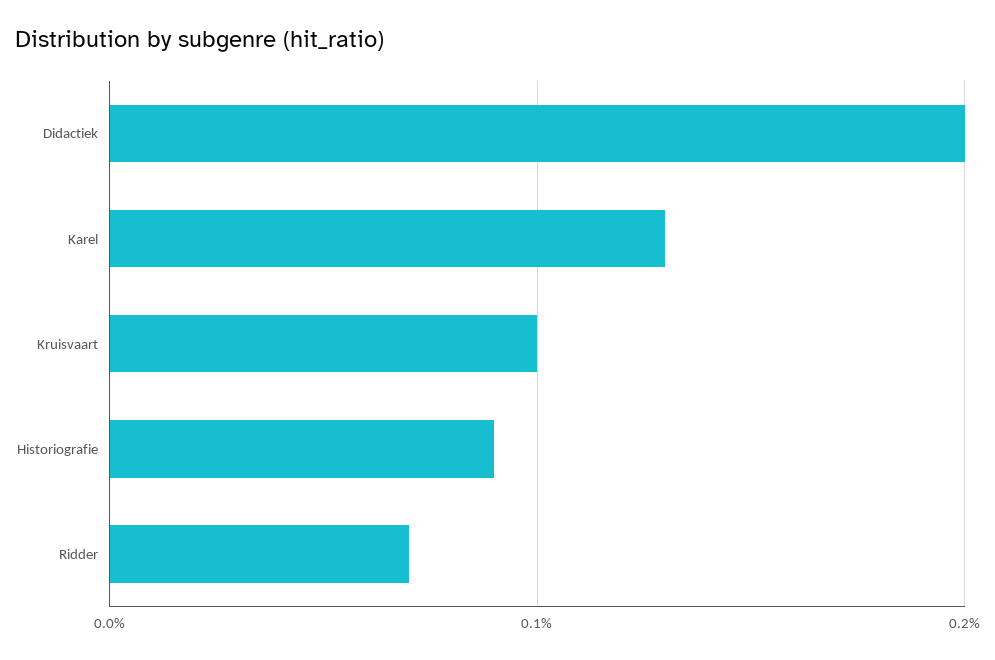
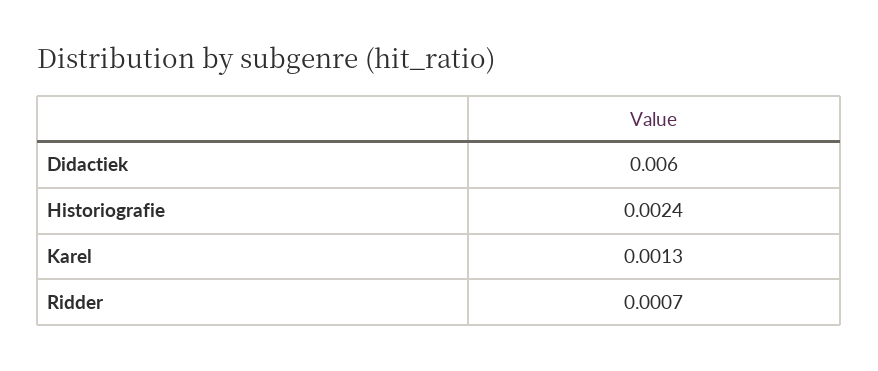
  {
-   "Didactiek": 0.002,
+   "Didactiek": 0.006,
    "Karel": 0.0013,
-   "Kruisvaart": 0.001,
-   "Historiografie": 0.0009,
+   "Historiografie": 0.0024,
    "Ridder": 0.0007
  }

